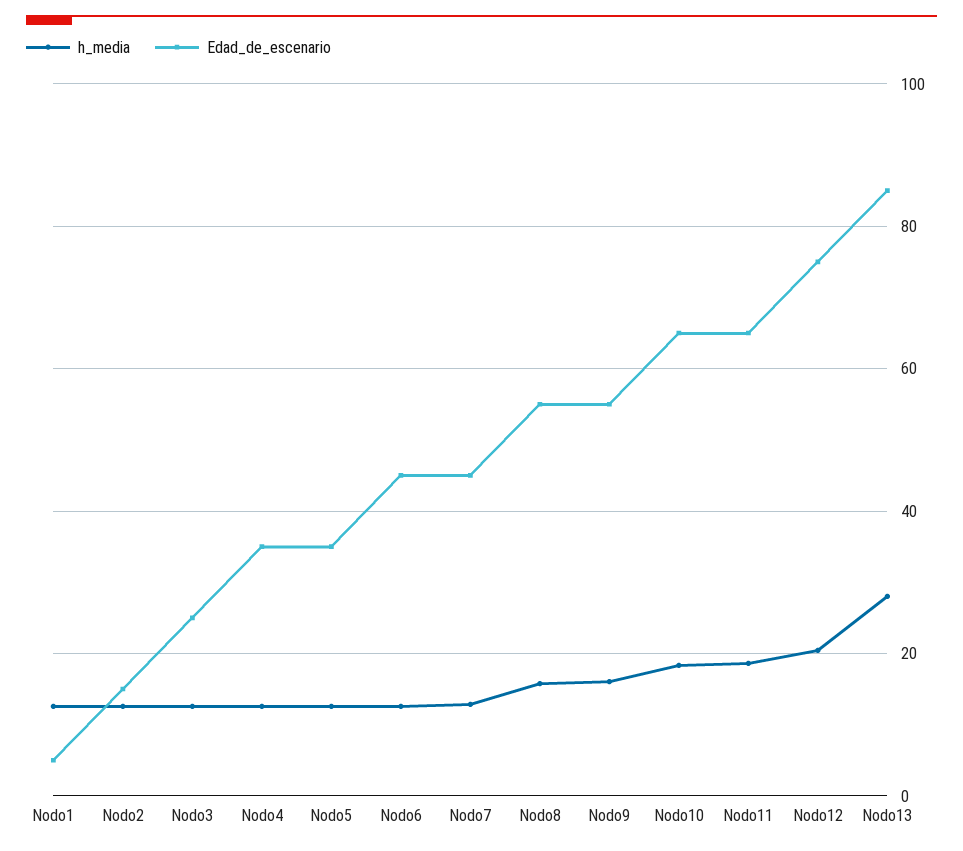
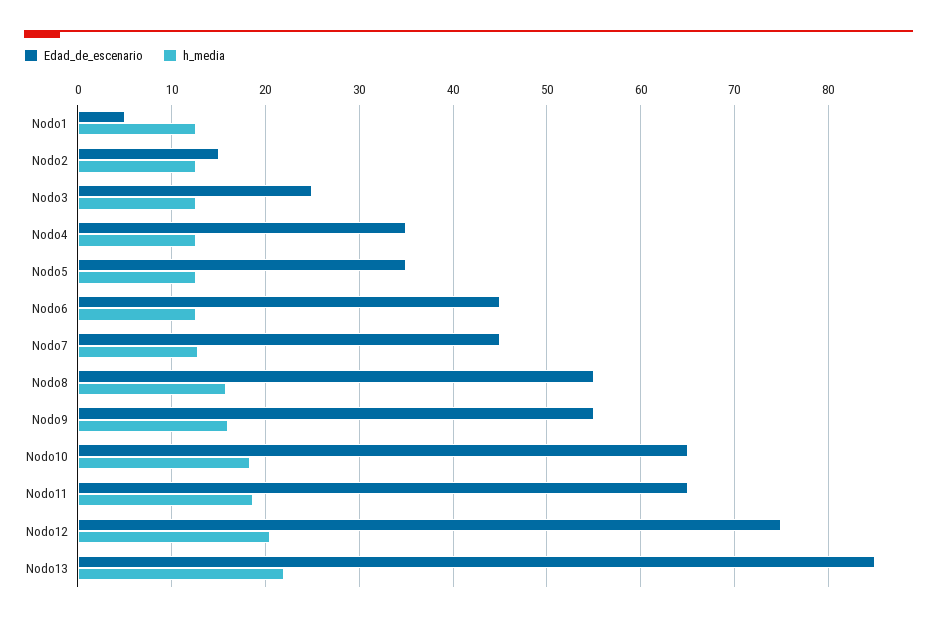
  {
    "h_media": {
      "Nodo1": 13,
      "Nodo2": 13,
      "Nodo3": 13,
      "Nodo4": 13,
      "Nodo5": 13,
      "Nodo6": 13,
      "Nodo7": 13,
      "Nodo8": 16,
      "Nodo9": 16,
      "Nodo10": 18,
      "Nodo11": 19,
      "Nodo12": 20,
-     "Nodo13": 28
+     "Nodo13": 22
    },
    "Edad_de_escenario": {
      "Nodo1": 5,
      "Nodo2": 15,
      "Nodo3": 25,
      "Nodo4": 35,
      "Nodo5": 35,
      "Nodo6": 45,
      "Nodo7": 45,
      "Nodo8": 55,
      "Nodo9": 55,
      "Nodo10": 65,
      "Nodo11": 65,
      "Nodo12": 75,
      "Nodo13": 85
    }
  }

